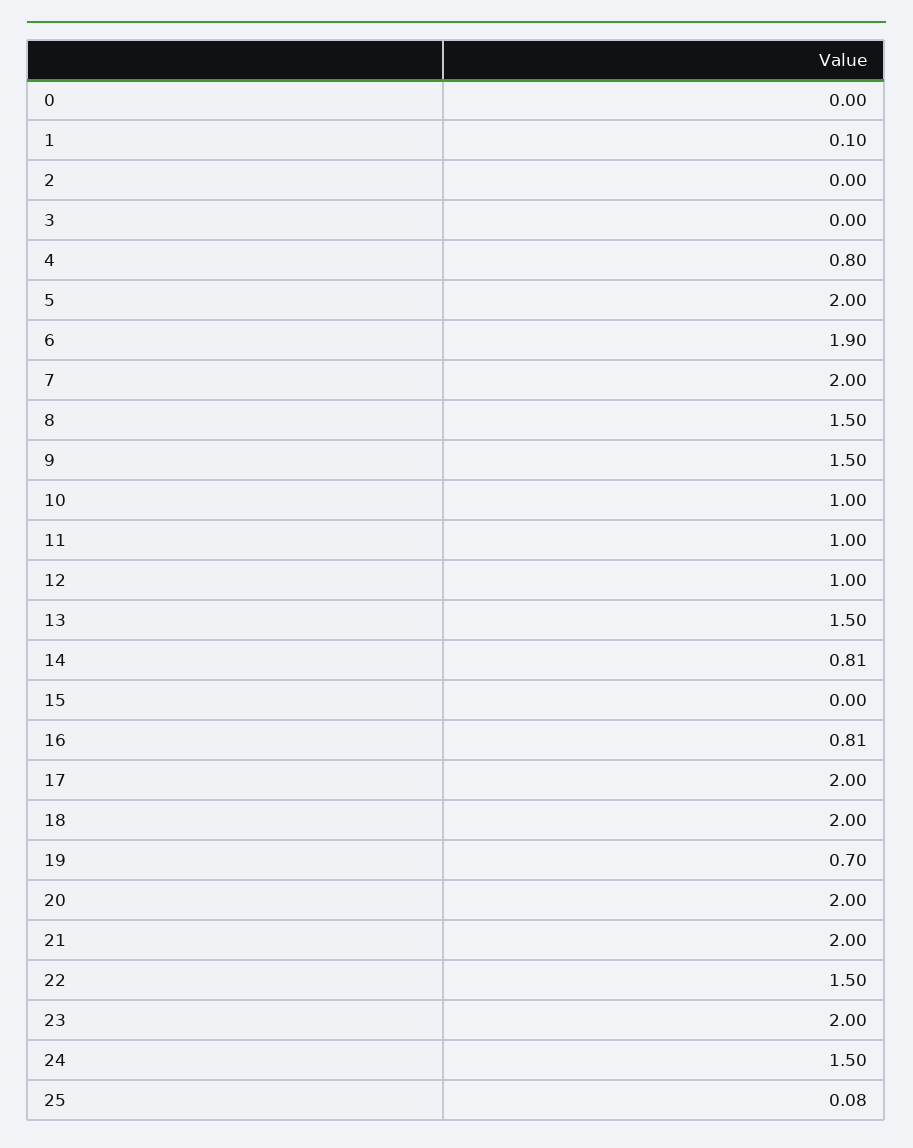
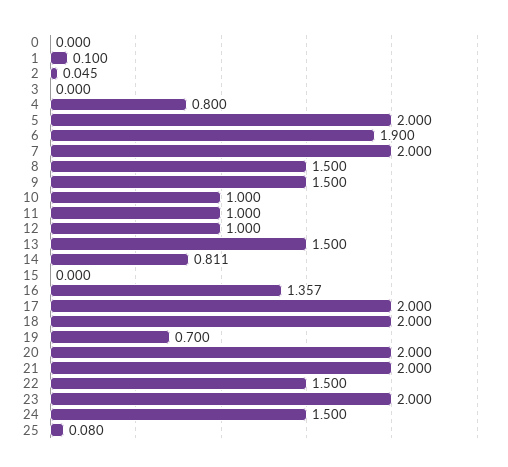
  {
    "0": 0,
    "1": 0.1,
-   "2": 0,
+   "2": 0.045,
    "3": 0,
    "4": 0.8,
    "5": 2,
    "6": 1.9,
    "7": 2,
    "8": 1.5,
    "9": 1.5,
    "10": 1,
    "11": 1,
    "12": 1,
    "13": 1.5,
    "14": 0.811,
    "15": 0,
-   "16": 0.81,
+   "16": 1.357,
    "17": 2,
    "18": 2,
    "19": 0.7,
    "20": 2,
    "21": 2,
    "22": 1.5,
    "23": 2,
    "24": 1.5,
    "25": 0.08
  }

